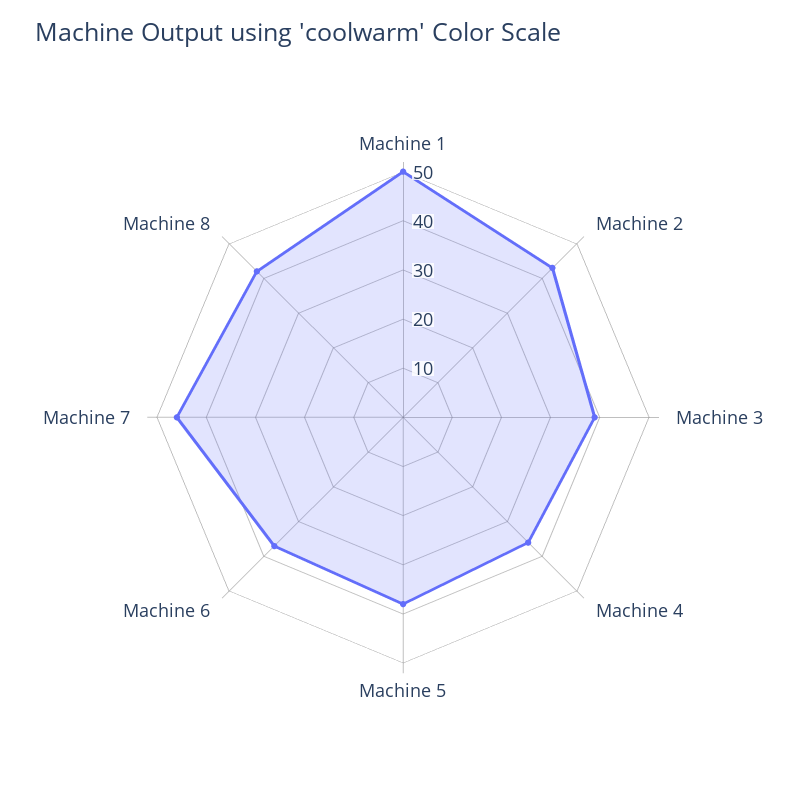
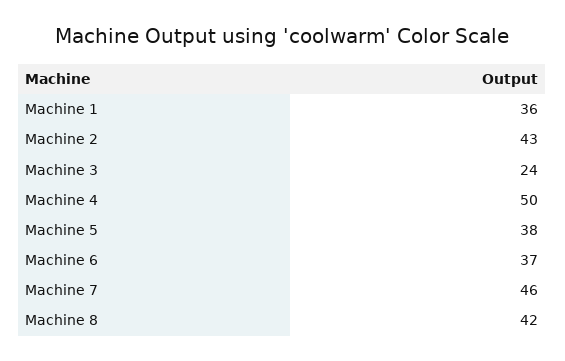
  {
-   "Machine 1": 50,
+   "Machine 1": 36,
    "Machine 2": 43,
-   "Machine 3": 40,
+   "Machine 3": 24,
-   "Machine 4": 35,
+   "Machine 4": 50,
    "Machine 5": 38,
    "Machine 6": 37,
    "Machine 7": 46,
    "Machine 8": 42
  }

